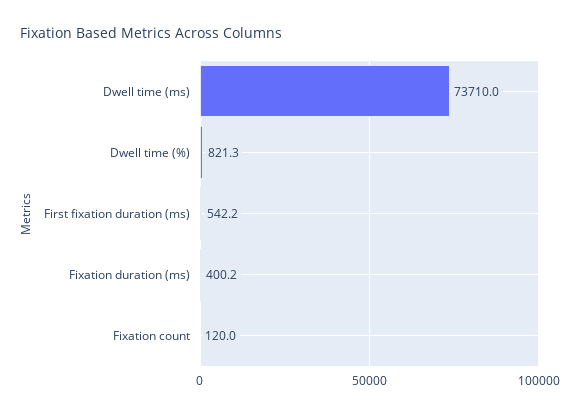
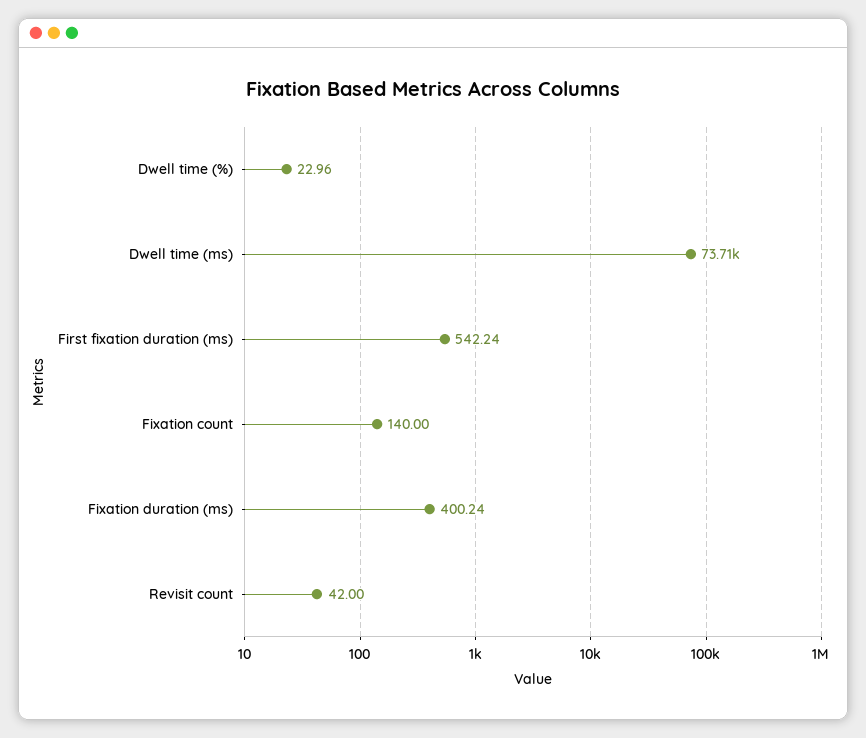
  {
    "Dwell time (ms)": 73710,
-   "Dwell time (%)": 821.3,
+   "Dwell time (%)": 22.96,
    "First fixation duration (ms)": 542.24,
    "Fixation duration (ms)": 400.24,
-   "Fixation count": 120
+   "Fixation count": 140,
+   "Revisit count": 42
  }

